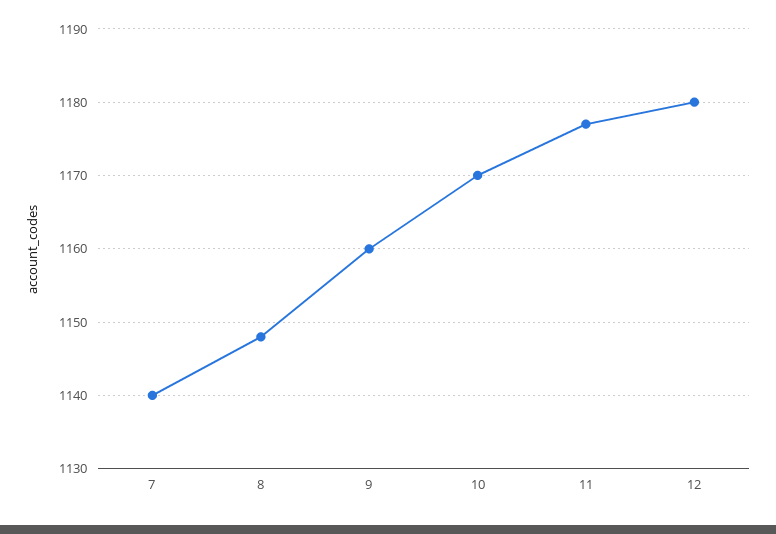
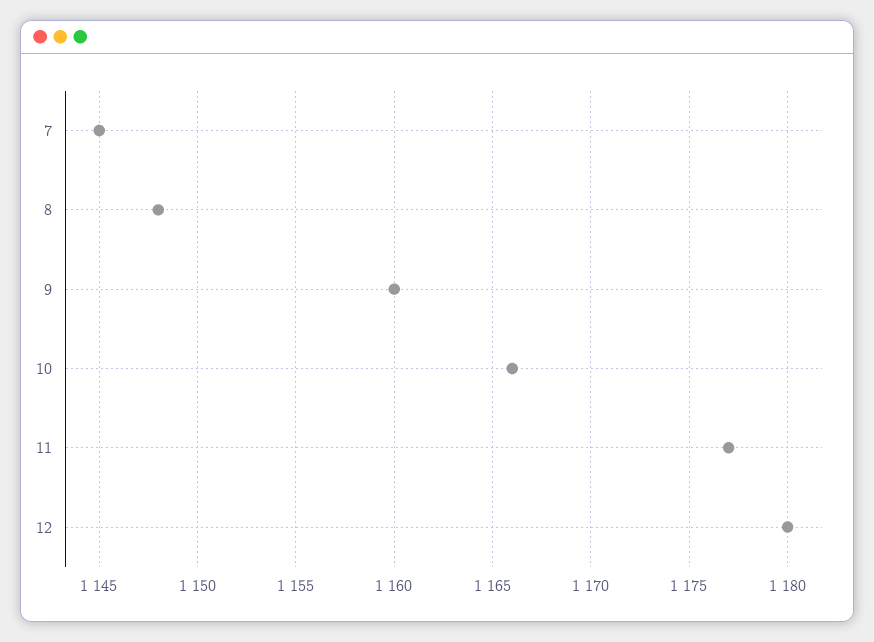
  {
-   "7": 1140,
+   "7": 1145,
    "8": 1148,
    "9": 1160,
-   "10": 1170,
+   "10": 1166,
    "11": 1177,
    "12": 1180
  }

